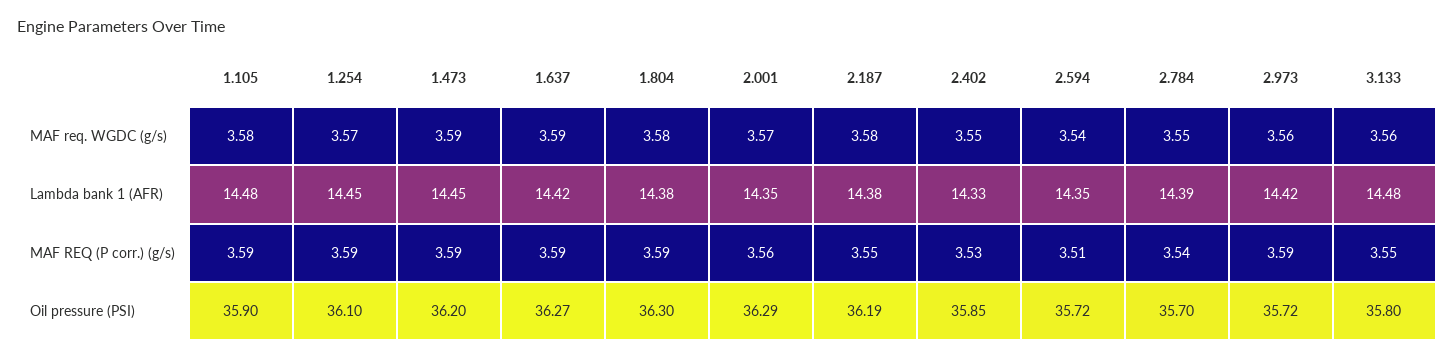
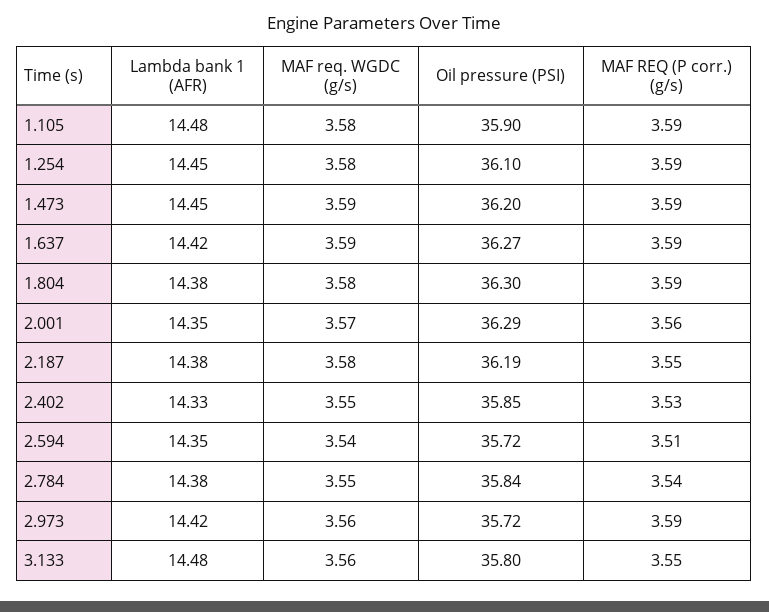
  {
    "1.105": {
      "MAF req. WGDC (g/s)": 3.58,
      "Lambda bank 1 (AFR)": 14.48,
      "MAF REQ (P corr.) (g/s)": 3.59,
      "Oil pressure (PSI)": 35.9
    },
    "1.254": {
-     "MAF req. WGDC (g/s)": 3.57,
+     "MAF req. WGDC (g/s)": 3.58,
      "Lambda bank 1 (AFR)": 14.45,
      "MAF REQ (P corr.) (g/s)": 3.59,
      "Oil pressure (PSI)": 36.1
    },
    "1.473": {
      "MAF req. WGDC (g/s)": 3.59,
      "Lambda bank 1 (AFR)": 14.45,
      "MAF REQ (P corr.) (g/s)": 3.59,
      "Oil pressure (PSI)": 36.2
    },
    "1.637": {
      "MAF req. WGDC (g/s)": 3.59,
      "Lambda bank 1 (AFR)": 14.42,
      "MAF REQ (P corr.) (g/s)": 3.59,
      "Oil pressure (PSI)": 36.27
    },
    "1.804": {
      "MAF req. WGDC (g/s)": 3.58,
      "Lambda bank 1 (AFR)": 14.38,
      "MAF REQ (P corr.) (g/s)": 3.59,
      "Oil pressure (PSI)": 36.3
    },
    "2.001": {
      "MAF req. WGDC (g/s)": 3.57,
      "Lambda bank 1 (AFR)": 14.35,
      "MAF REQ (P corr.) (g/s)": 3.56,
      "Oil pressure (PSI)": 36.29
    },
    "2.187": {
      "MAF req. WGDC (g/s)": 3.58,
      "Lambda bank 1 (AFR)": 14.38,
      "MAF REQ (P corr.) (g/s)": 3.55,
      "Oil pressure (PSI)": 36.19
    },
    "2.402": {
      "MAF req. WGDC (g/s)": 3.55,
      "Lambda bank 1 (AFR)": 14.33,
      "MAF REQ (P corr.) (g/s)": 3.53,
      "Oil pressure (PSI)": 35.85
    },
    "2.594": {
      "MAF req. WGDC (g/s)": 3.54,
      "Lambda bank 1 (AFR)": 14.35,
      "MAF REQ (P corr.) (g/s)": 3.51,
      "Oil pressure (PSI)": 35.72
    },
    "2.784": {
      "MAF req. WGDC (g/s)": 3.55,
-     "Lambda bank 1 (AFR)": 14.39,
+     "Lambda bank 1 (AFR)": 14.38,
      "MAF REQ (P corr.) (g/s)": 3.54,
-     "Oil pressure (PSI)": 35.7
+     "Oil pressure (PSI)": 35.84
    },
    "2.973": {
      "MAF req. WGDC (g/s)": 3.56,
      "Lambda bank 1 (AFR)": 14.42,
      "MAF REQ (P corr.) (g/s)": 3.59,
      "Oil pressure (PSI)": 35.72
    },
    "3.133": {
      "MAF req. WGDC (g/s)": 3.56,
      "Lambda bank 1 (AFR)": 14.48,
      "MAF REQ (P corr.) (g/s)": 3.55,
      "Oil pressure (PSI)": 35.8
    }
  }

